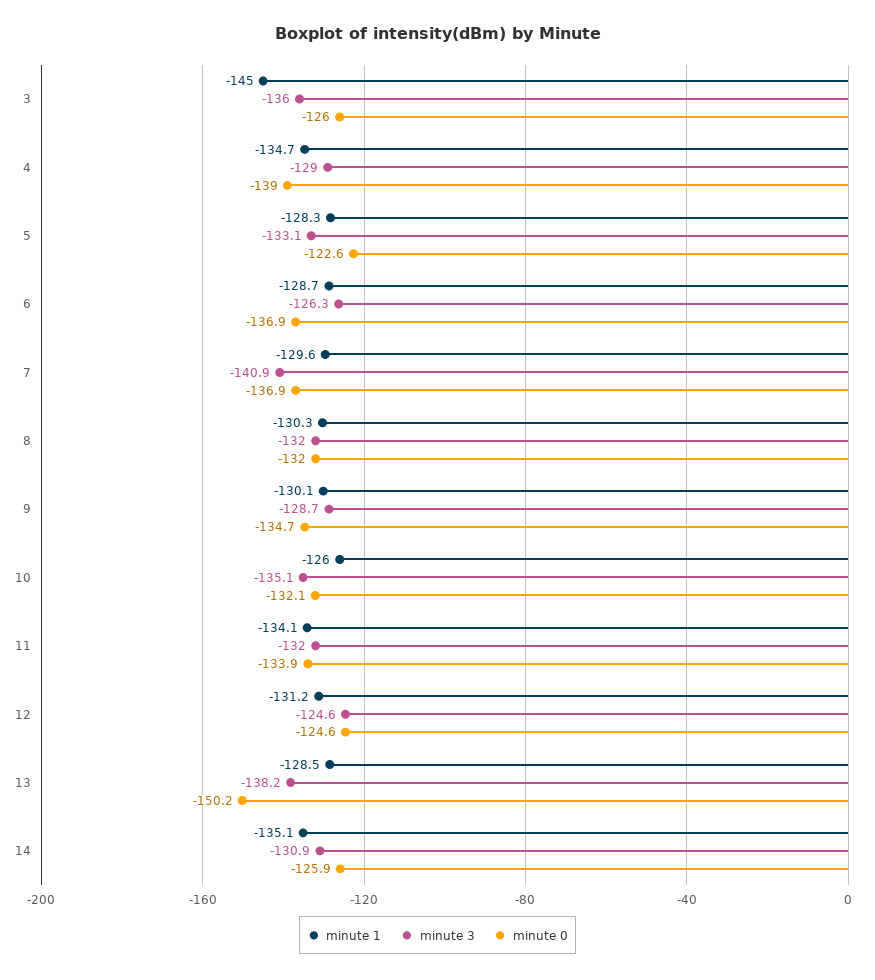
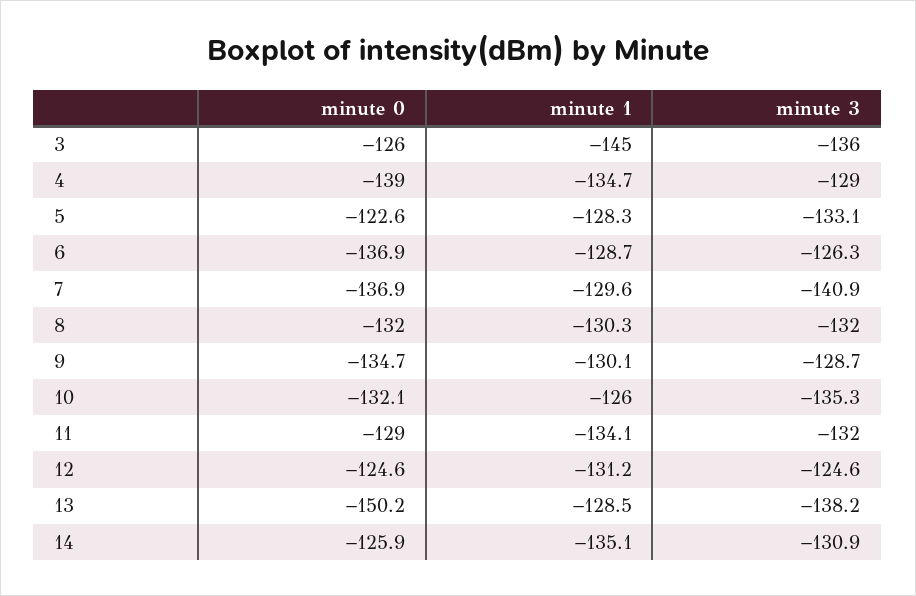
  {
    "minute 1": {
      "3": -145,
      "4": -134.7,
      "5": -128.3,
      "6": -128.7,
      "7": -129.6,
      "8": -130.3,
      "9": -130.1,
      "10": -126,
      "11": -134.1,
      "12": -131.2,
      "13": -128.5,
      "14": -135.1
    },
    "minute 3": {
      "3": -136,
      "4": -129,
      "5": -133.1,
      "6": -126.3,
      "7": -140.9,
      "8": -132,
      "9": -128.7,
-     "10": -135.1,
+     "10": -135.3,
      "11": -132,
      "12": -124.6,
      "13": -138.2,
      "14": -130.9
    },
    "minute 0": {
      "3": -126,
      "4": -139,
      "5": -122.6,
      "6": -136.9,
      "7": -136.9,
      "8": -132,
      "9": -134.7,
      "10": -132.1,
-     "11": -133.9,
+     "11": -129,
      "12": -124.6,
      "13": -150.2,
      "14": -125.9
    }
  }

